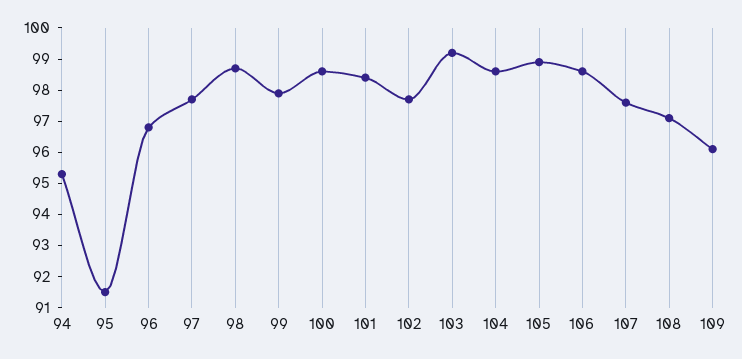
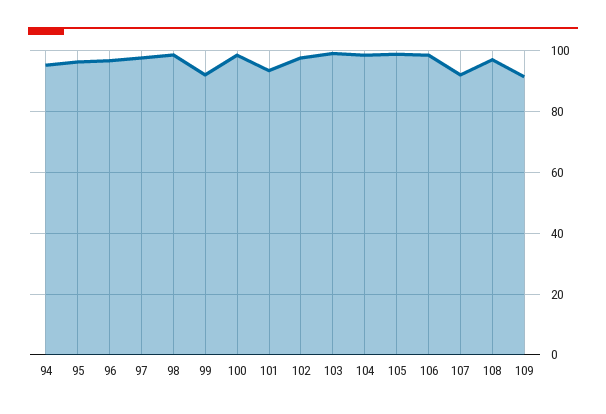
  {
    "94": 95.5,
-   "95": 91.5,
+   "95": 96,
    "96": 97,
    "97": 97.5,
    "98": 98.5,
-   "99": 98,
+   "99": 92,
    "100": 98.5,
-   "101": 98.5,
+   "101": 94,
    "102": 97.5,
    "103": 99,
    "104": 98.5,
    "105": 99,
    "106": 98.5,
-   "107": 97.5,
+   "107": 92,
    "108": 97,
-   "109": 96
+   "109": 92
  }

